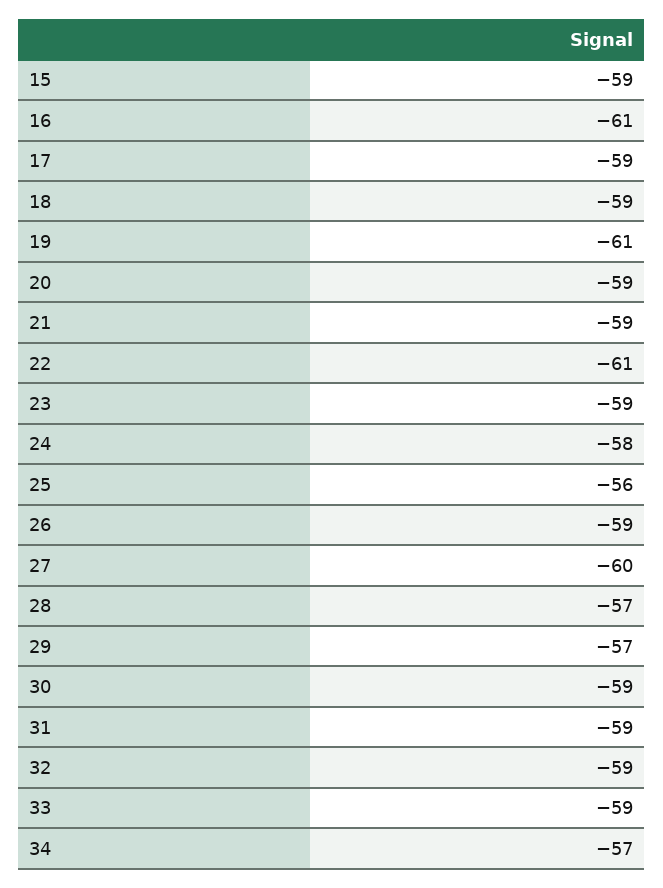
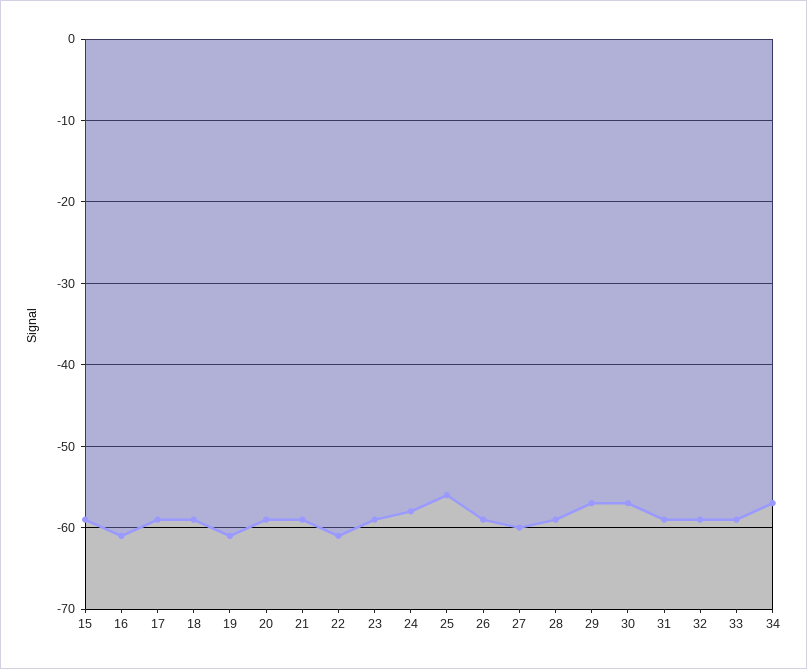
  {
    "15": -59,
    "16": -61,
    "17": -59,
    "18": -59,
    "19": -61,
    "20": -59,
    "21": -59,
    "22": -61,
    "23": -59,
    "24": -58,
    "25": -56,
    "26": -59,
    "27": -60,
-   "28": -57,
+   "28": -59,
    "29": -57,
-   "30": -59,
+   "30": -57,
    "31": -59,
    "32": -59,
    "33": -59,
    "34": -57
  }

